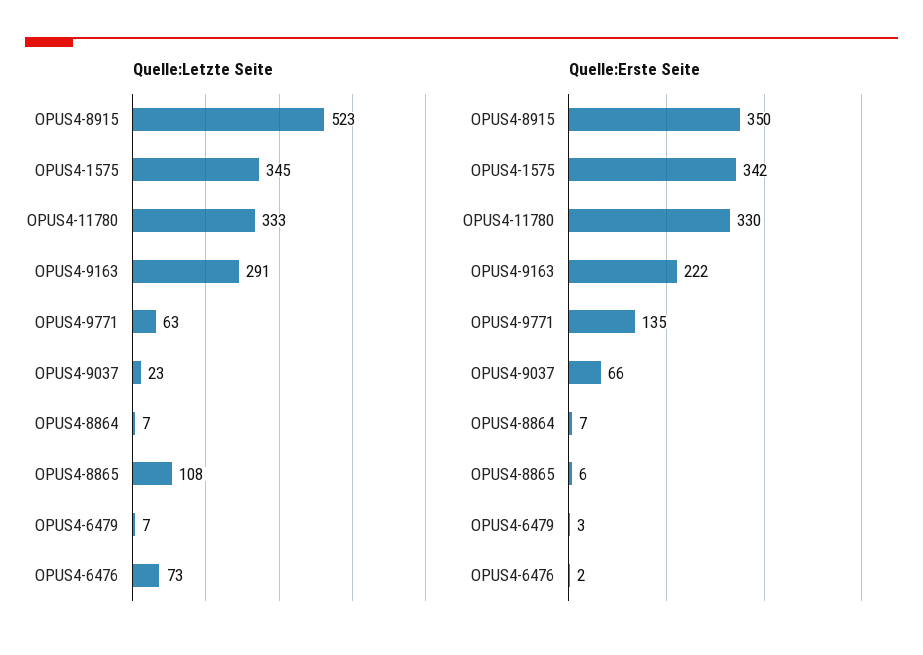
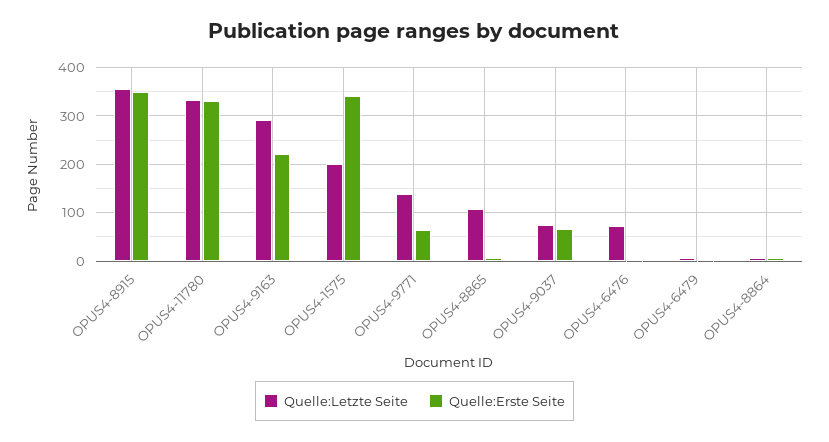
  {
    "Quelle:Letzte Seite": {
-     "OPUS4-8915": 523,
+     "OPUS4-8915": 360,
-     "OPUS4-1575": 345,
+     "OPUS4-1575": 200,
      "OPUS4-11780": 333,
      "OPUS4-9163": 291,
-     "OPUS4-9771": 63,
+     "OPUS4-9771": 140,
-     "OPUS4-9037": 23,
+     "OPUS4-9037": 80,
      "OPUS4-8864": 7,
      "OPUS4-8865": 108,
      "OPUS4-6479": 7,
      "OPUS4-6476": 73
    },
    "Quelle:Erste Seite": {
      "OPUS4-8915": 350,
      "OPUS4-1575": 342,
      "OPUS4-11780": 330,
      "OPUS4-9163": 222,
-     "OPUS4-9771": 135,
+     "OPUS4-9771": 60,
      "OPUS4-9037": 66,
      "OPUS4-8864": 7,
      "OPUS4-8865": 6,
      "OPUS4-6479": 3,
      "OPUS4-6476": 2
    }
  }

